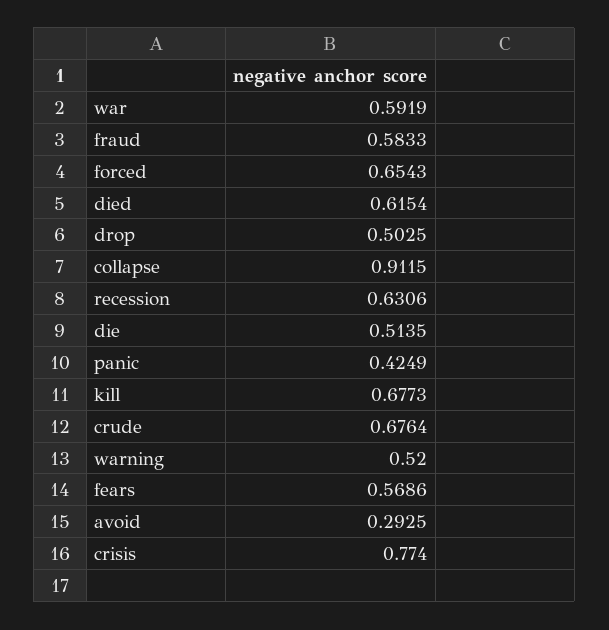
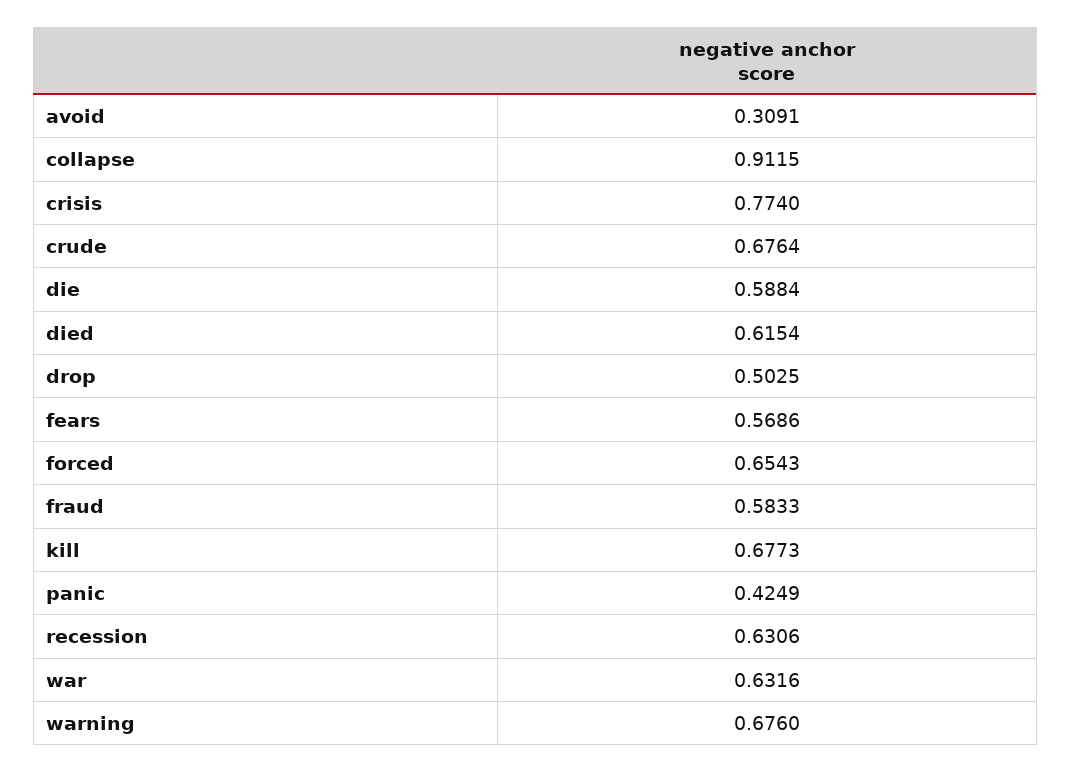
  {
-   "war": 0.5919,
+   "war": 0.6316,
    "fraud": 0.5833,
    "forced": 0.6543,
    "died": 0.6154,
    "drop": 0.5025,
    "collapse": 0.9115,
    "recession": 0.6306,
-   "die": 0.5135,
+   "die": 0.5884,
    "panic": 0.4249,
    "kill": 0.6773,
    "crude": 0.6764,
-   "warning": 0.52,
+   "warning": 0.676,
    "fears": 0.5686,
-   "avoid": 0.2925,
+   "avoid": 0.3091,
    "crisis": 0.774
  }

